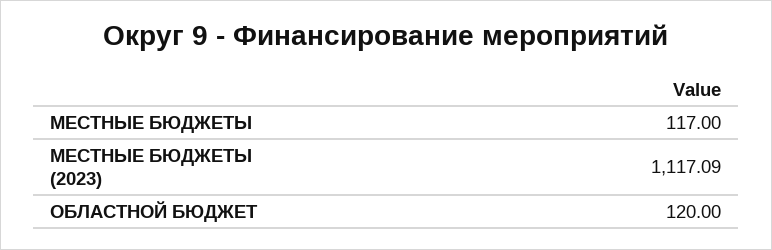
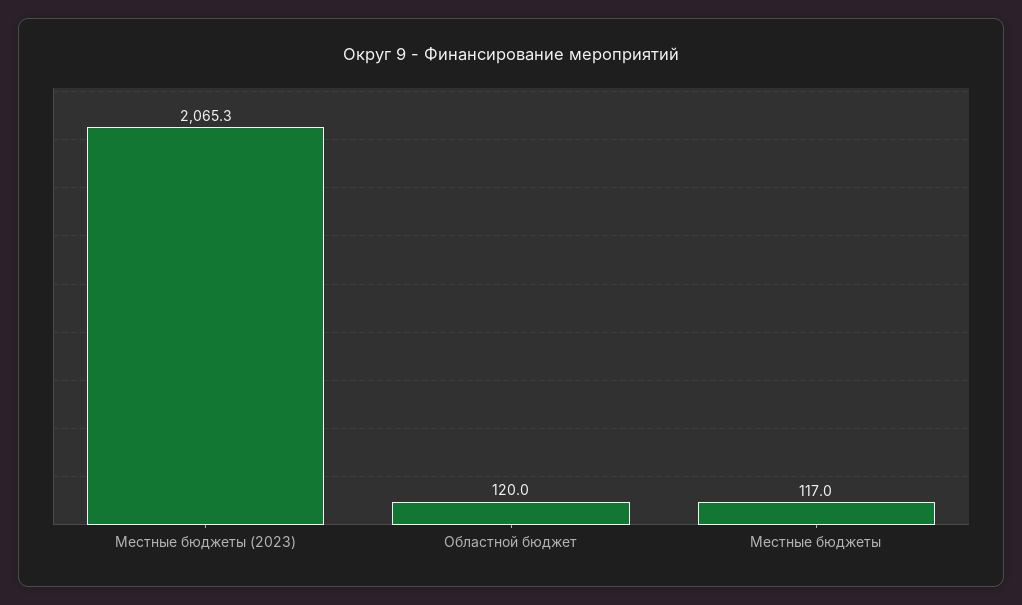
  {
    "МЕСТНЫЕ БЮДЖЕТЫ": 117,
-   "МЕСТНЫЕ БЮДЖЕТЫ (2023)": 1117.09,
+   "МЕСТНЫЕ БЮДЖЕТЫ (2023)": 2065.3,
    "ОБЛАСТНОЙ БЮДЖЕТ": 120
  }

